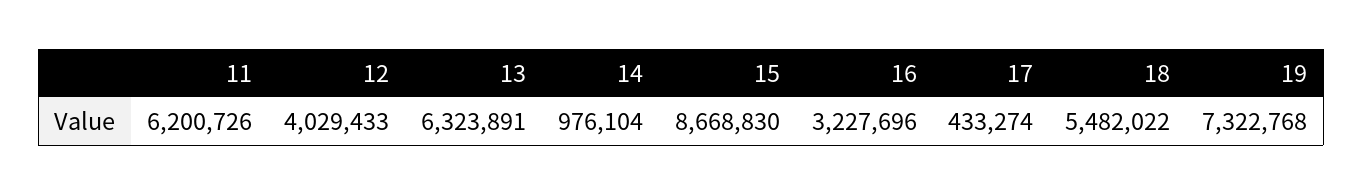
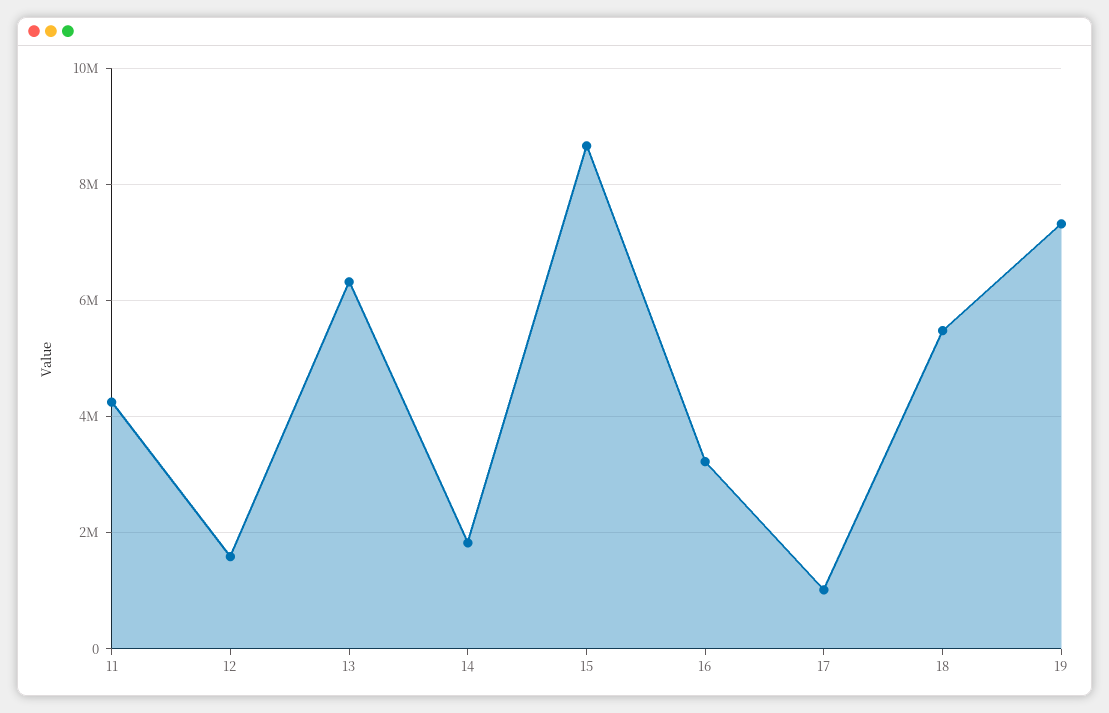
  {
-   "11": 6200726,
+   "11": 4200000,
-   "12": 4029433,
+   "12": 1600000,
    "13": 6323891,
-   "14": 976104,
+   "14": 1800000,
    "15": 8668830,
    "16": 3227696,
-   "17": 433274,
+   "17": 1000000,
    "18": 5482022,
    "19": 7322768
  }

